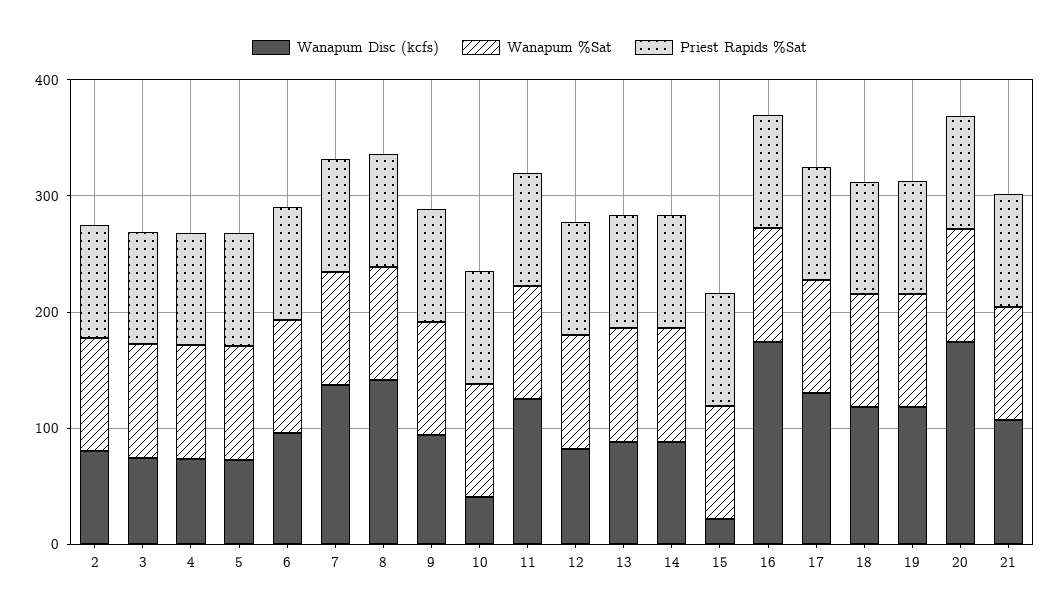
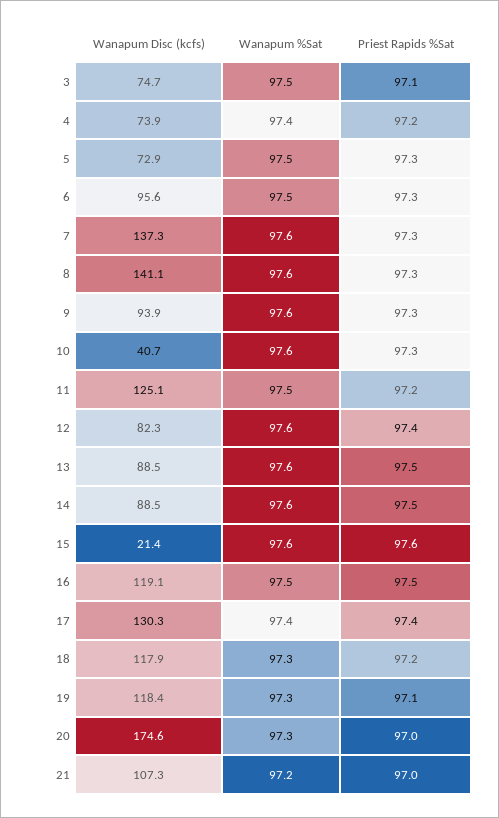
  {
    "Wanapum Disc (kcfs)": {
-     "2": 80,
      "3": 74.7,
      "4": 73.9,
      "5": 72.9,
      "6": 95.6,
      "7": 137.3,
      "8": 141.1,
      "9": 93.9,
      "10": 40.7,
      "11": 125.1,
      "12": 82.3,
      "13": 88.5,
      "14": 88.5,
      "15": 21.4,
-     "16": 180,
+     "16": 119.1,
      "17": 130.3,
      "18": 117.9,
      "19": 118.4,
      "20": 174.6,
      "21": 107.3
    },
    "Wanapum %Sat": {
-     "2": 100,
      "3": 97.5,
      "4": 97.4,
      "5": 97.5,
      "6": 97.5,
      "7": 97.6,
      "8": 97.6,
      "9": 97.6,
      "10": 97.6,
      "11": 97.5,
      "12": 97.6,
      "13": 97.6,
      "14": 97.6,
      "15": 97.6,
      "16": 97.5,
      "17": 97.4,
      "18": 97.3,
      "19": 97.3,
      "20": 97.3,
      "21": 97.2
    },
    "Priest Rapids %Sat": {
-     "2": 100,
      "3": 97.1,
      "4": 97.2,
      "5": 97.3,
      "6": 97.3,
      "7": 97.3,
      "8": 97.3,
      "9": 97.3,
      "10": 97.3,
      "11": 97.2,
      "12": 97.4,
      "13": 97.5,
      "14": 97.5,
      "15": 97.6,
      "16": 97.5,
      "17": 97.4,
      "18": 97.2,
      "19": 97.1,
      "20": 97,
      "21": 97
    }
  }

